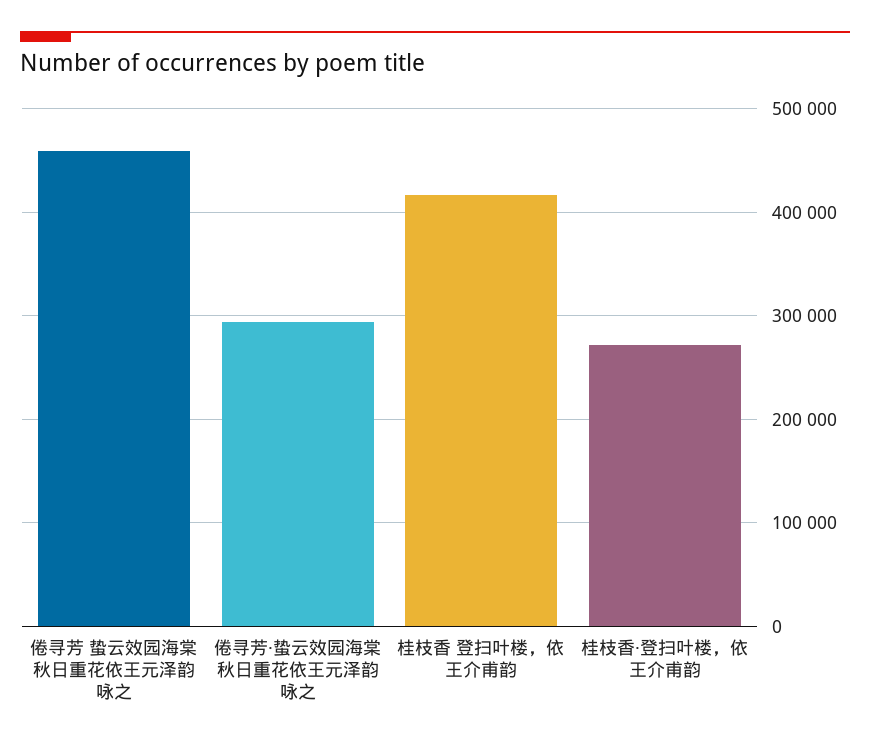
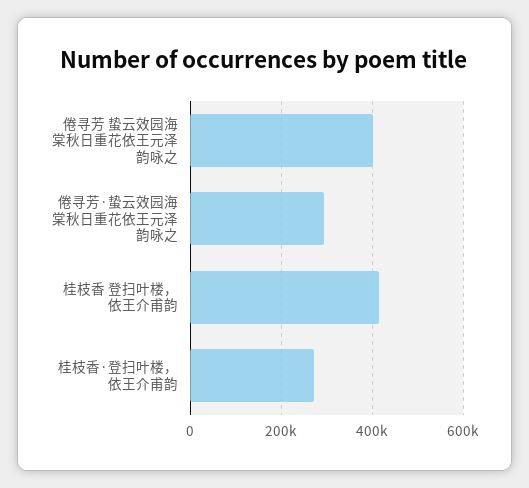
  {
-   "倦寻芳 蛰云效园海棠秋日重花依王元泽韵咏之": 460000,
+   "倦寻芳 蛰云效园海棠秋日重花依王元泽韵咏之": 400000,
    "倦寻芳·蛰云效园海棠秋日重花依王元泽韵咏之": 290000,
    "桂枝香 登扫叶楼，依王介甫韵": 420000,
    "桂枝香·登扫叶楼，依王介甫韵": 270000
  }

